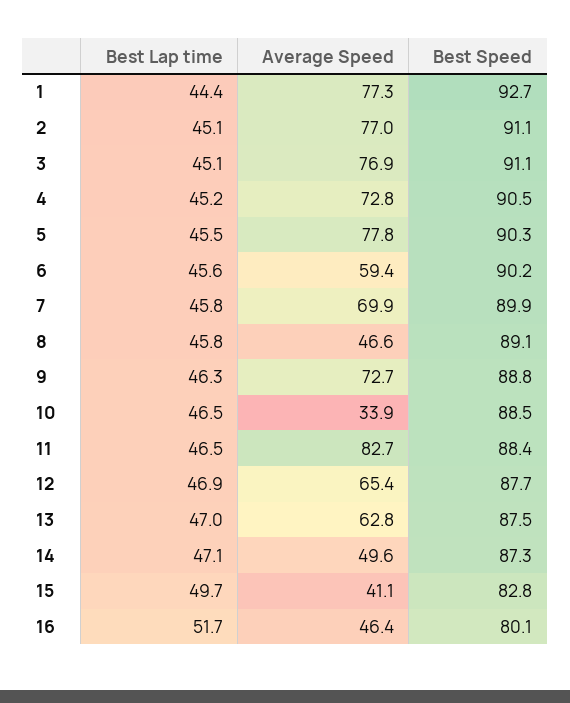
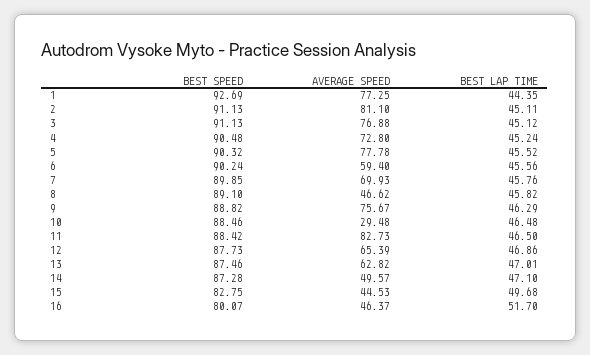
  {
    "Best Lap time": {
      "1": 44.35,
      "2": 45.11,
      "3": 45.12,
      "4": 45.24,
      "5": 45.52,
      "6": 45.56,
      "7": 45.76,
      "8": 45.82,
      "9": 46.29,
      "10": 46.48,
      "11": 46.5,
      "12": 46.86,
      "13": 47.01,
      "14": 47.1,
      "15": 49.68,
      "16": 51.7
    },
    "Average Speed": {
      "1": 77.25,
-     "2": 77,
+     "2": 81.1,
      "3": 76.88,
      "4": 72.8,
      "5": 77.78,
      "6": 59.4,
      "7": 69.93,
      "8": 46.62,
-     "9": 72.7,
+     "9": 75.67,
-     "10": 33.9,
+     "10": 29.48,
      "11": 82.73,
      "12": 65.39,
      "13": 62.82,
      "14": 49.57,
-     "15": 41.1,
+     "15": 44.53,
      "16": 46.37
    },
    "Best Speed": {
      "1": 92.69,
      "2": 91.13,
      "3": 91.13,
      "4": 90.48,
      "5": 90.32,
      "6": 90.24,
      "7": 89.85,
      "8": 89.1,
      "9": 88.82,
      "10": 88.46,
      "11": 88.42,
      "12": 87.73,
      "13": 87.46,
      "14": 87.28,
      "15": 82.75,
      "16": 80.07
    }
  }

